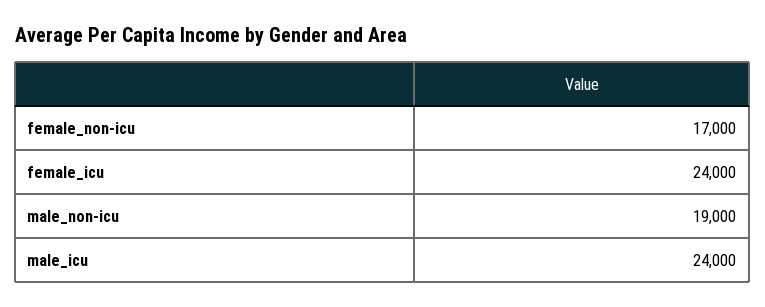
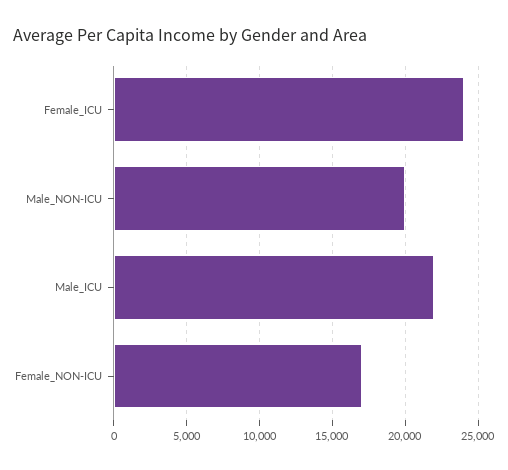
  {
    "female_non-icu": 17000,
    "female_icu": 24000,
-   "male_non-icu": 19000,
+   "male_non-icu": 20000,
-   "male_icu": 24000
+   "male_icu": 22000
  }

